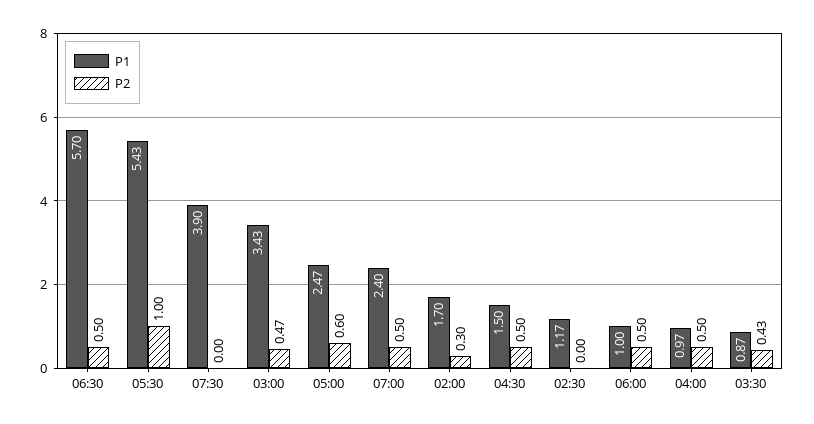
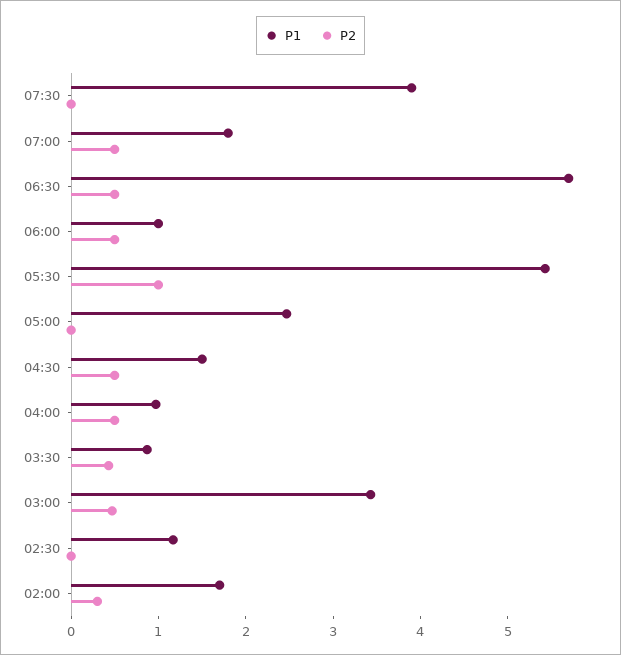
  {
    "P1": {
      "06:30": 5.7,
      "05:30": 5.43,
      "07:30": 3.9,
      "03:00": 3.43,
      "05:00": 2.47,
-     "07:00": 2.4,
+     "07:00": 1.8,
      "02:00": 1.7,
      "04:30": 1.5,
      "02:30": 1.17,
      "06:00": 1,
      "04:00": 0.97,
      "03:30": 0.87
    },
    "P2": {
      "06:30": 0.5,
      "05:30": 1,
      "07:30": 0,
      "03:00": 0.47,
-     "05:00": 0.6,
+     "05:00": 0,
      "07:00": 0.5,
      "02:00": 0.3,
      "04:30": 0.5,
      "02:30": 0,
      "06:00": 0.5,
      "04:00": 0.5,
      "03:30": 0.43
    }
  }

